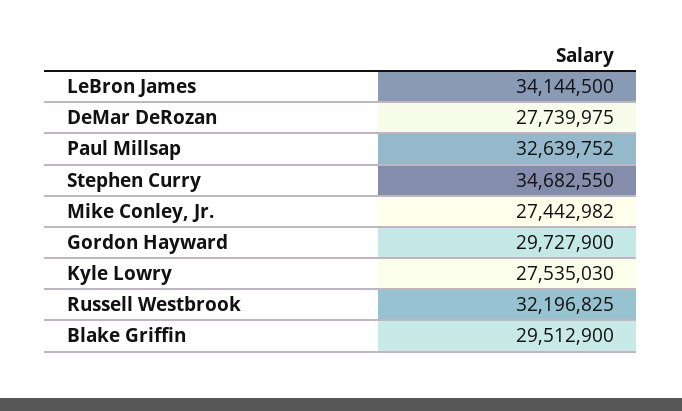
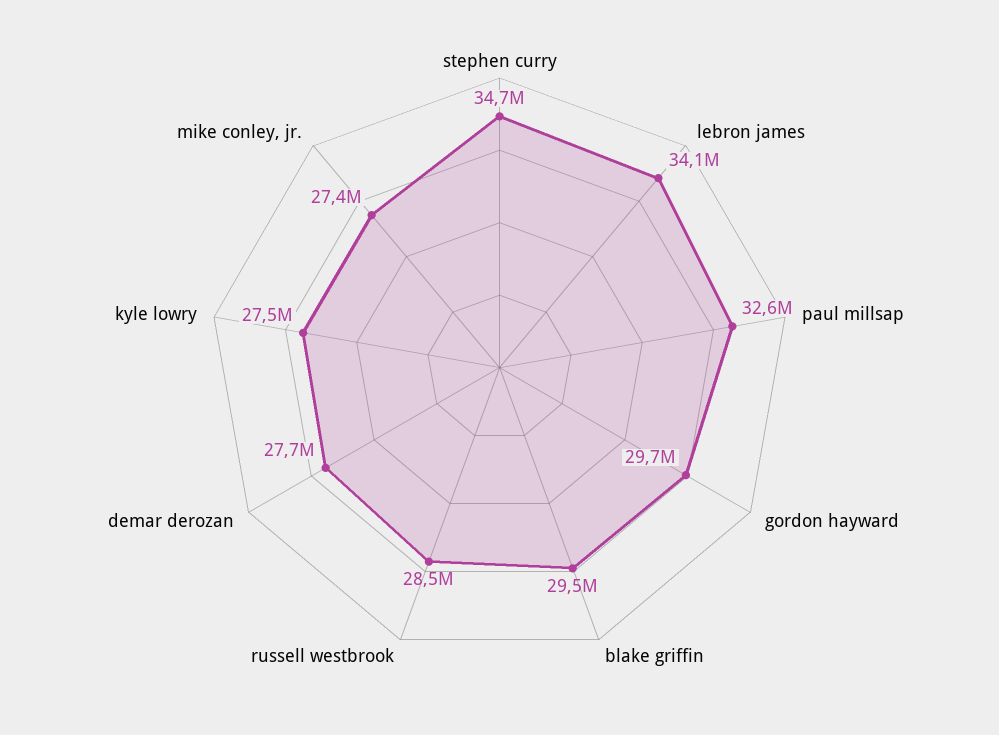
  {
    "LeBron James": 34144500,
    "DeMar DeRozan": 27739975,
    "Paul Millsap": 32639752,
    "Stephen Curry": 34682550,
    "Mike Conley, Jr.": 27442982,
    "Gordon Hayward": 29727900,
    "Kyle Lowry": 27535030,
-   "Russell Westbrook": 32196825,
+   "Russell Westbrook": 28500000,
    "Blake Griffin": 29512900
  }

